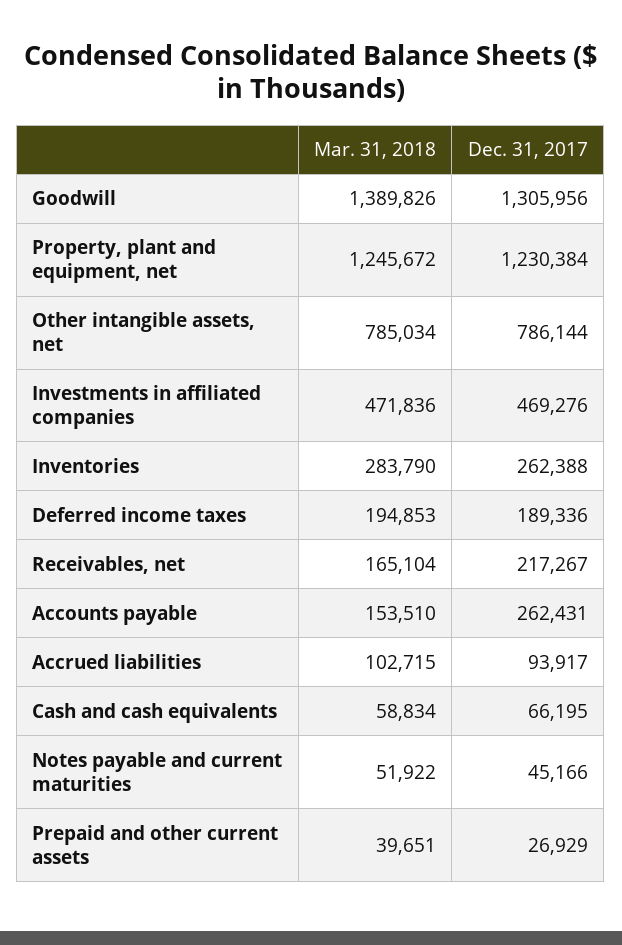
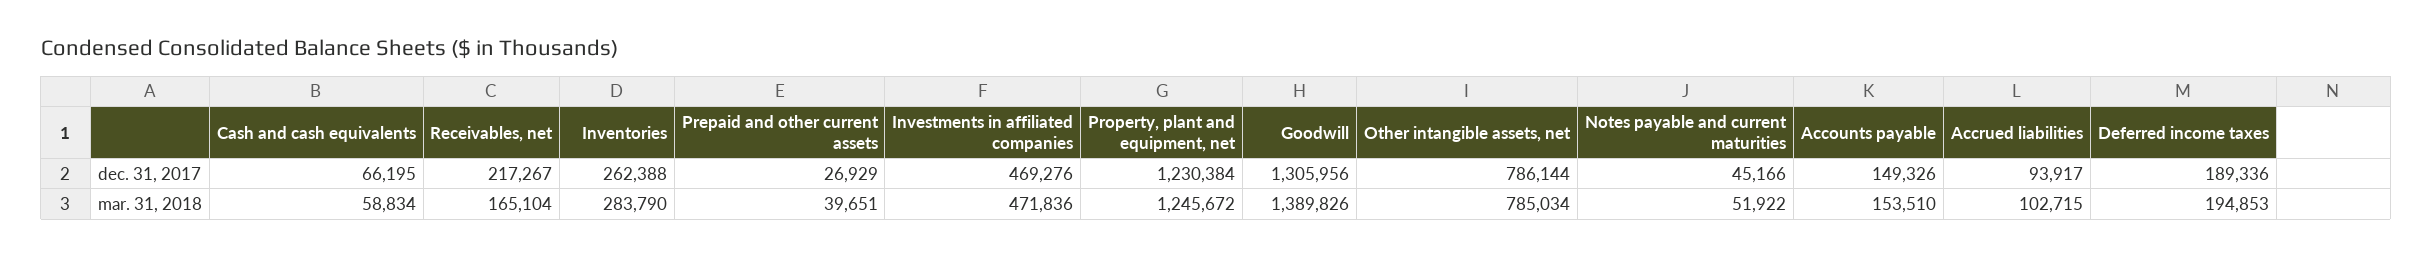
  {
    "Mar. 31, 2018": {
      "Goodwill": 1389826,
      "Property, plant and equipment, net": 1245672,
      "Other intangible assets, net": 785034,
      "Investments in affiliated companies": 471836,
      "Inventories": 283790,
      "Deferred income taxes": 194853,
      "Receivables, net": 165104,
      "Accounts payable": 153510,
      "Accrued liabilities": 102715,
      "Cash and cash equivalents": 58834,
      "Notes payable and current maturities": 51922,
      "Prepaid and other current assets": 39651
    },
    "Dec. 31, 2017": {
      "Goodwill": 1305956,
      "Property, plant and equipment, net": 1230384,
      "Other intangible assets, net": 786144,
      "Investments in affiliated companies": 469276,
      "Inventories": 262388,
      "Deferred income taxes": 189336,
      "Receivables, net": 217267,
-     "Accounts payable": 262431,
+     "Accounts payable": 149326,
      "Accrued liabilities": 93917,
      "Cash and cash equivalents": 66195,
      "Notes payable and current maturities": 45166,
      "Prepaid and other current assets": 26929
    }
  }

